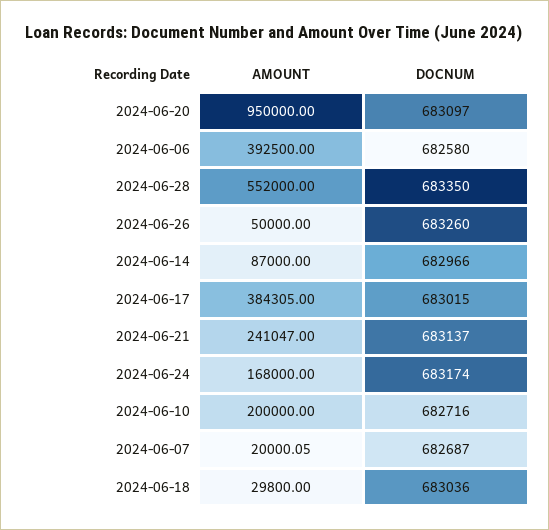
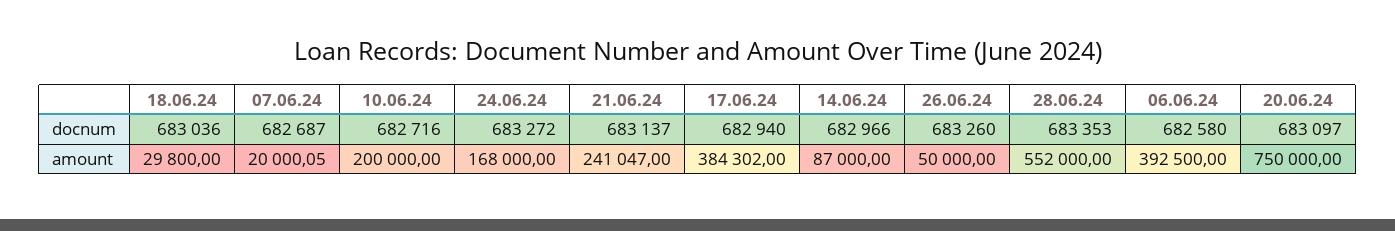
  {
    "AMOUNT": {
-     "2024-06-20": 950000,
+     "2024-06-20": 750000,
      "2024-06-06": 392500,
      "2024-06-28": 552000,
      "2024-06-26": 50000,
      "2024-06-14": 87000,
-     "2024-06-17": 384305,
+     "2024-06-17": 384302,
      "2024-06-21": 241047,
      "2024-06-24": 168000,
      "2024-06-10": 200000,
      "2024-06-07": 20000.05,
      "2024-06-18": 29800
    },
    "DOCNUM": {
      "2024-06-20": 683097,
      "2024-06-06": 682580,
-     "2024-06-28": 683350,
+     "2024-06-28": 683353,
      "2024-06-26": 683260,
      "2024-06-14": 682966,
-     "2024-06-17": 683015,
+     "2024-06-17": 682940,
      "2024-06-21": 683137,
-     "2024-06-24": 683174,
+     "2024-06-24": 683272,
      "2024-06-10": 682716,
      "2024-06-07": 682687,
      "2024-06-18": 683036
    }
  }

